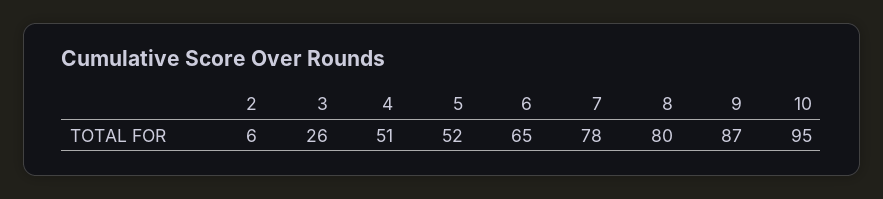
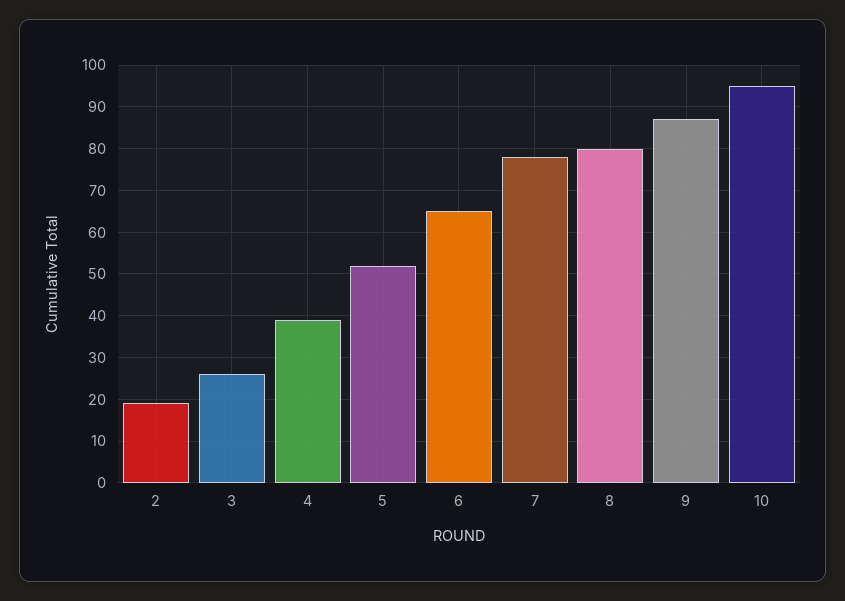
  {
-   "2": 6,
+   "2": 20,
    "3": 26,
-   "4": 51,
+   "4": 40,
    "5": 52,
    "6": 65,
    "7": 78,
    "8": 80,
    "9": 87,
    "10": 95
  }

